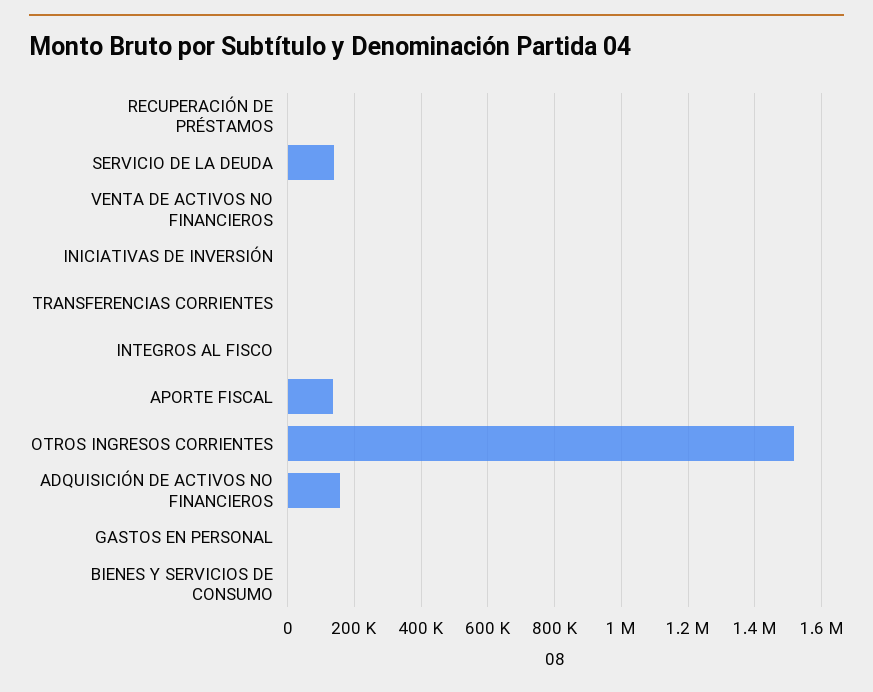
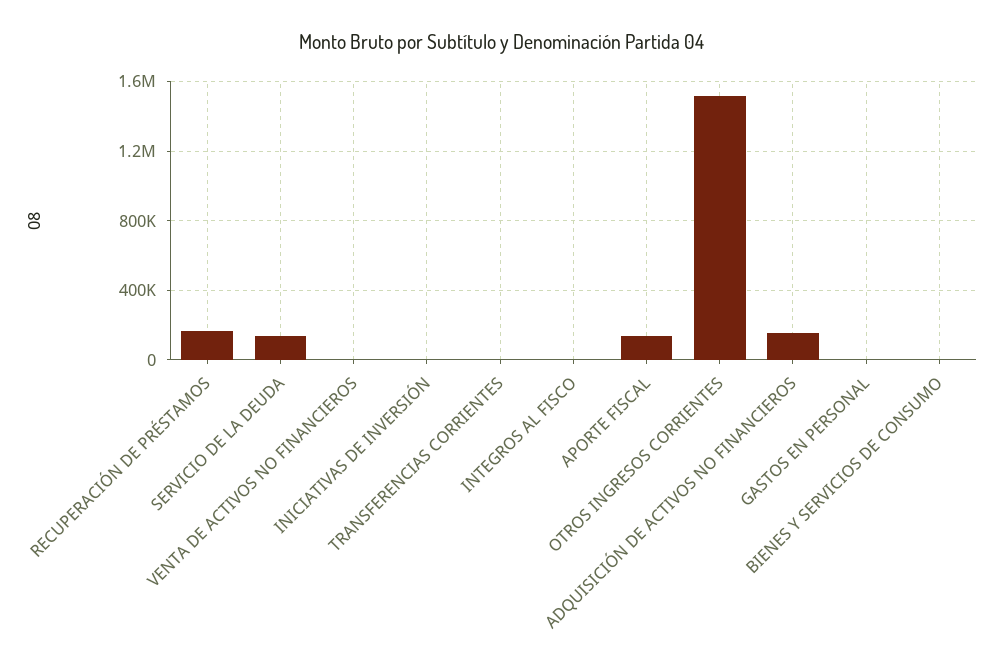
  {
-   "RECUPERACIÓN DE PRÉSTAMOS": 0,
+   "RECUPERACIÓN DE PRÉSTAMOS": 150000,
    "SERVICIO DE LA DEUDA": 140000,
    "VENTA DE ACTIVOS NO FINANCIEROS": 0,
    "INICIATIVAS DE INVERSIÓN": 0,
    "TRANSFERENCIAS CORRIENTES": 0,
    "INTEGROS AL FISCO": 0,
    "APORTE FISCAL": 140000,
    "OTROS INGRESOS CORRIENTES": 1520000,
    "ADQUISICIÓN DE ACTIVOS NO FINANCIEROS": 160000,
    "GASTOS EN PERSONAL": 0,
    "BIENES Y SERVICIOS DE CONSUMO": 0
  }

